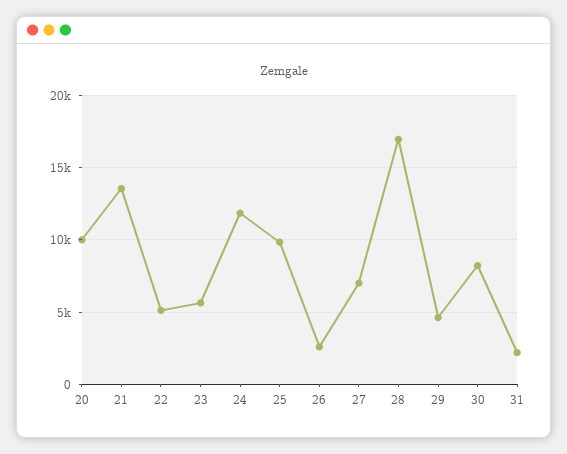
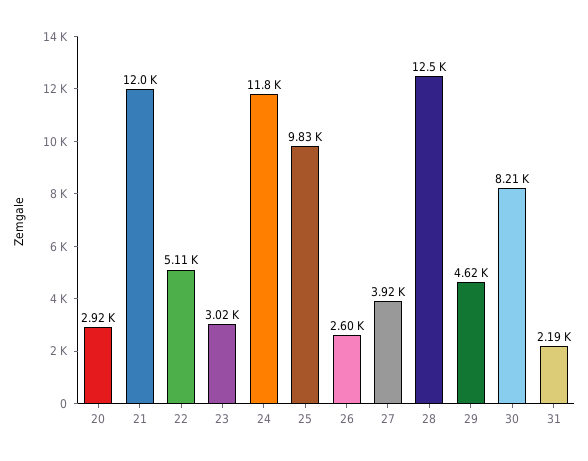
  {
-   "20": 10000,
+   "20": 2920,
-   "21": 13500,
+   "21": 12000,
    "22": 5110,
-   "23": 5500,
+   "23": 3020,
    "24": 11800,
    "25": 9830,
    "26": 2600,
-   "27": 7000,
+   "27": 3920,
-   "28": 17000,
+   "28": 12500,
    "29": 4620,
    "30": 8210,
    "31": 2190
  }

